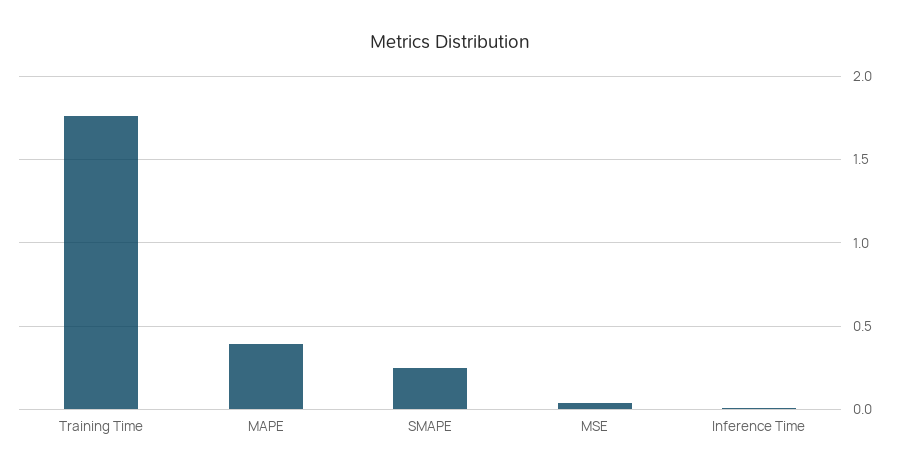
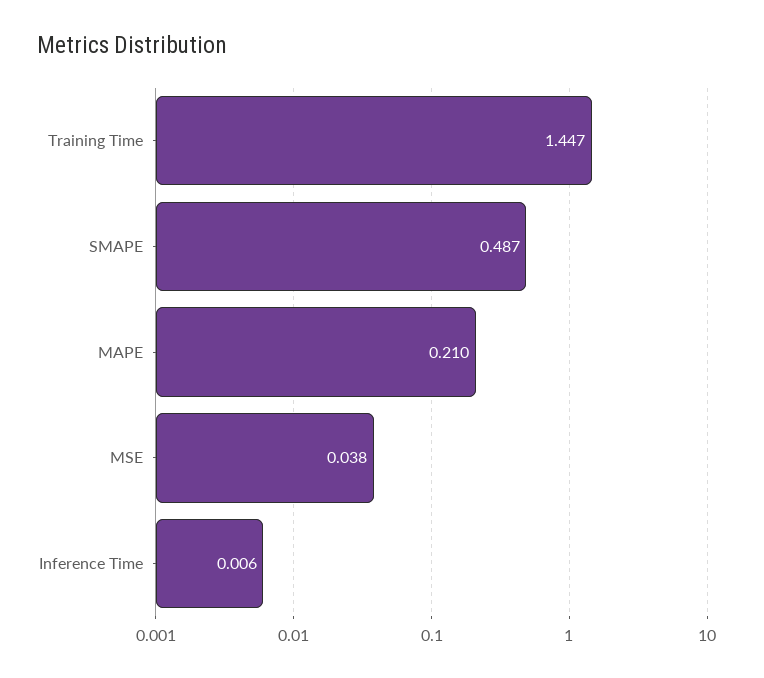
  {
-   "Training Time": 1.75,
+   "Training Time": 1.447,
-   "MAPE": 0.4,
+   "MAPE": 0.21,
-   "SMAPE": 0.25,
+   "SMAPE": 0.487,
    "MSE": 0.038,
    "Inference Time": 0.006
  }

